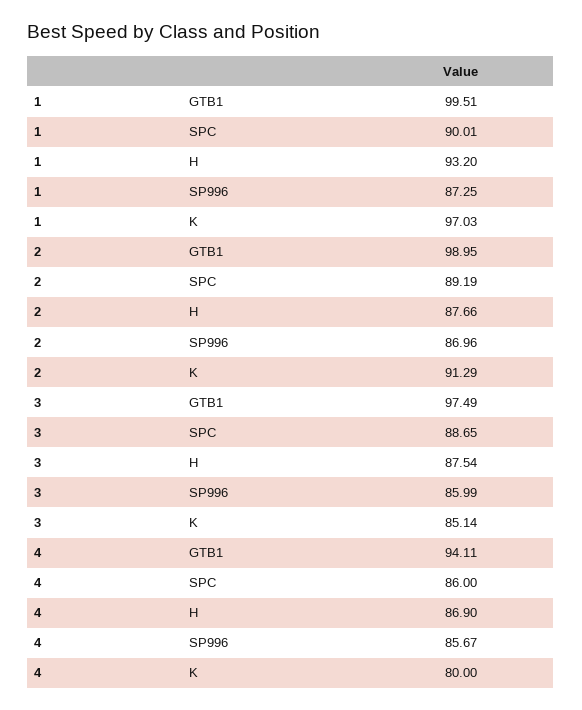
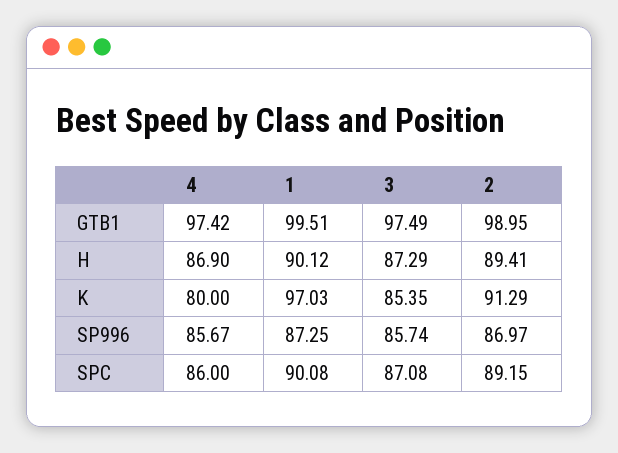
  {
    "1": {
      "GTB1": 99.51,
-     "SPC": 90.01,
+     "SPC": 90.08,
-     "H": 93.2,
+     "H": 90.12,
      "SP996": 87.25,
      "K": 97.03
    },
    "2": {
      "GTB1": 98.95,
-     "SPC": 89.19,
+     "SPC": 89.15,
-     "H": 87.66,
+     "H": 89.41,
-     "SP996": 86.96,
+     "SP996": 86.97,
      "K": 91.29
    },
    "3": {
      "GTB1": 97.49,
-     "SPC": 88.65,
+     "SPC": 87.08,
-     "H": 87.54,
+     "H": 87.29,
-     "SP996": 85.99,
+     "SP996": 85.74,
-     "K": 85.14
+     "K": 85.35
    },
    "4": {
-     "GTB1": 94.11,
+     "GTB1": 97.42,
      "SPC": 86,
      "H": 86.9,
      "SP996": 85.67,
      "K": 80
    }
  }

